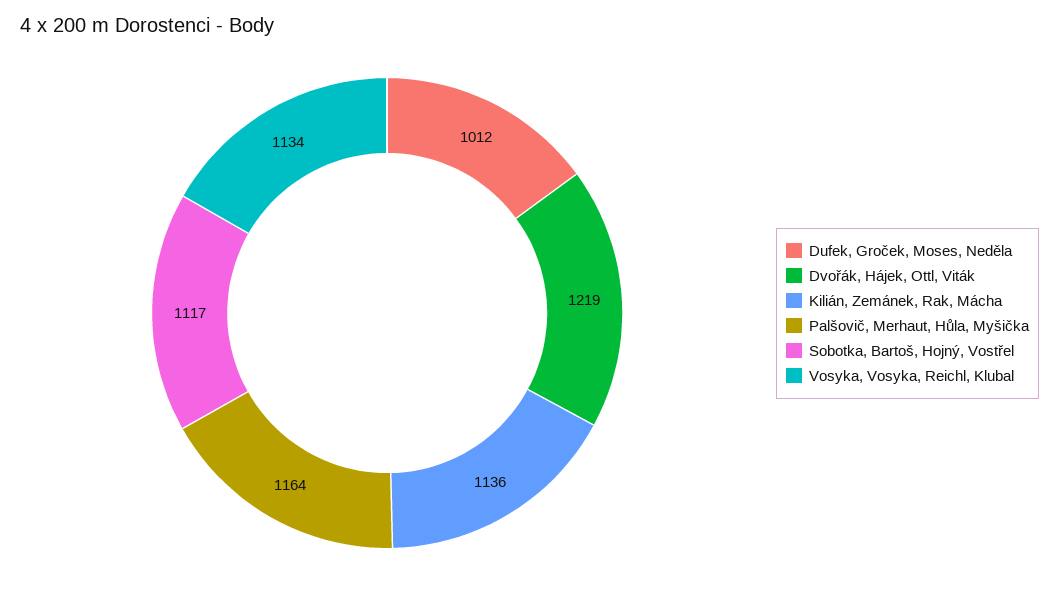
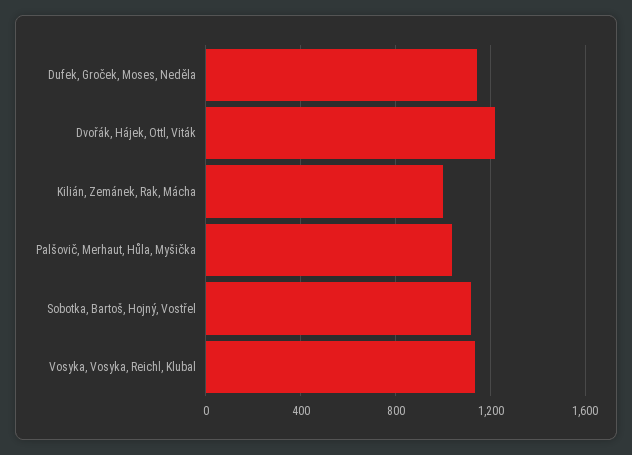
  {
-   "Dufek, Groček, Moses, Neděla": 1012,
+   "Dufek, Groček, Moses, Neděla": 1150,
    "Dvořák, Hájek, Ottl, Viták": 1219,
-   "Kilián, Zemánek, Rak, Mácha": 1136,
+   "Kilián, Zemánek, Rak, Mácha": 1000,
-   "Palšovič, Merhaut, Hůla, Myšička": 1164,
+   "Palšovič, Merhaut, Hůla, Myšička": 1050,
    "Sobotka, Bartoš, Hojný, Vostřel": 1117,
    "Vosyka, Vosyka, Reichl, Klubal": 1134
  }

